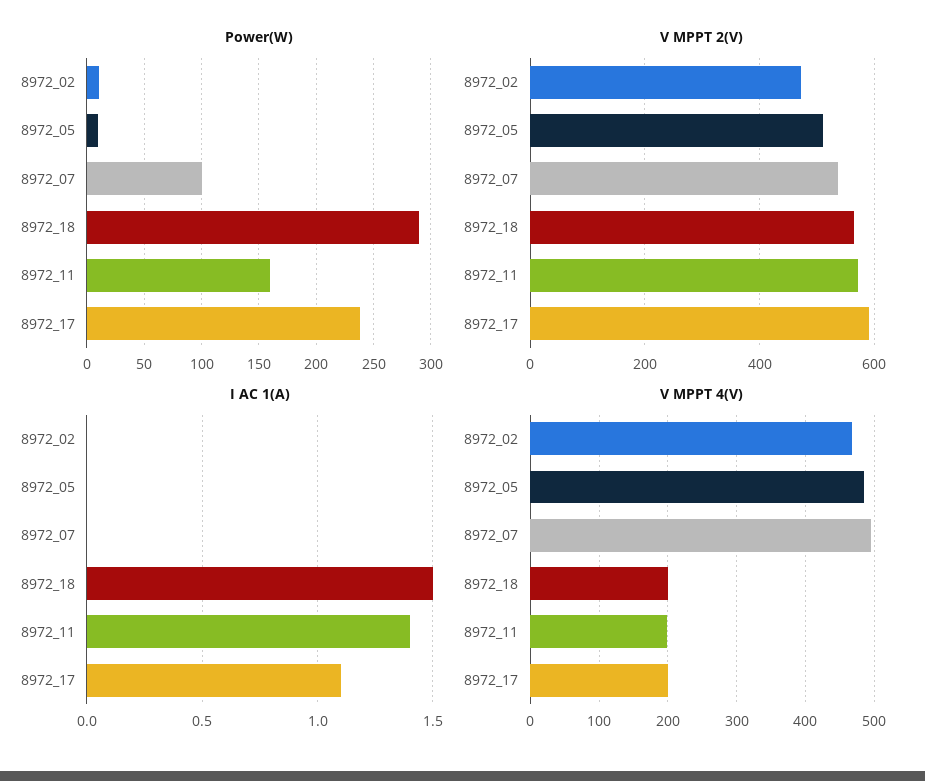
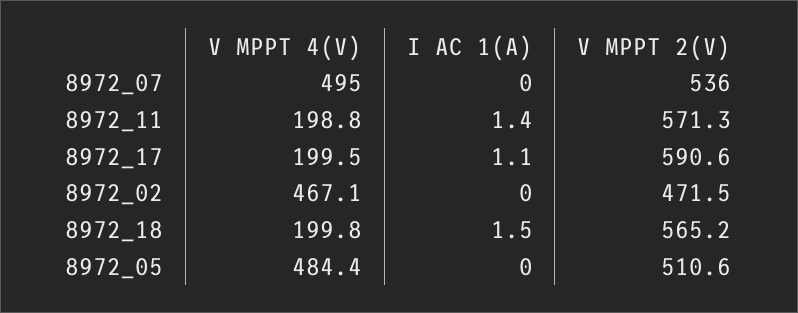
  {
-   "Power(W)": {
-     "8972_02": 10,
-     "8972_05": 10,
-     "8972_07": 100,
-     "8972_18": 290,
-     "8972_11": 160,
-     "8972_17": 240
-   },
    "V MPPT 2(V)": {
      "8972_02": 471.5,
      "8972_05": 510.6,
      "8972_07": 536,
      "8972_18": 565.2,
      "8972_11": 571.3,
      "8972_17": 590.6
    },
    "I AC 1(A)": {
      "8972_02": 0,
      "8972_05": 0,
      "8972_07": 0,
      "8972_18": 1.5,
      "8972_11": 1.4,
      "8972_17": 1.1
    },
    "V MPPT 4(V)": {
      "8972_02": 467.1,
      "8972_05": 484.4,
      "8972_07": 495,
      "8972_18": 199.8,
      "8972_11": 198.8,
      "8972_17": 199.5
    }
  }

